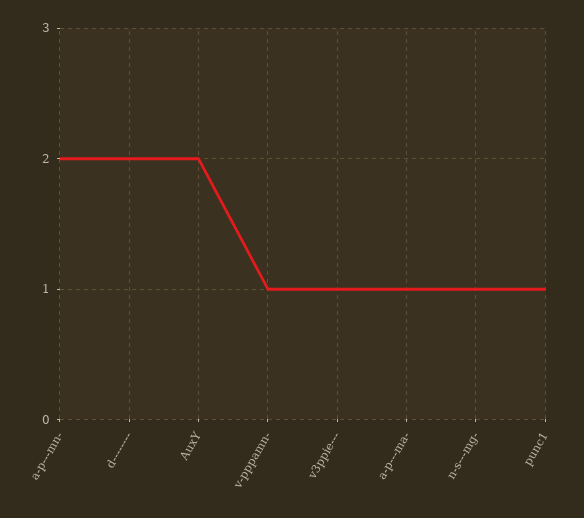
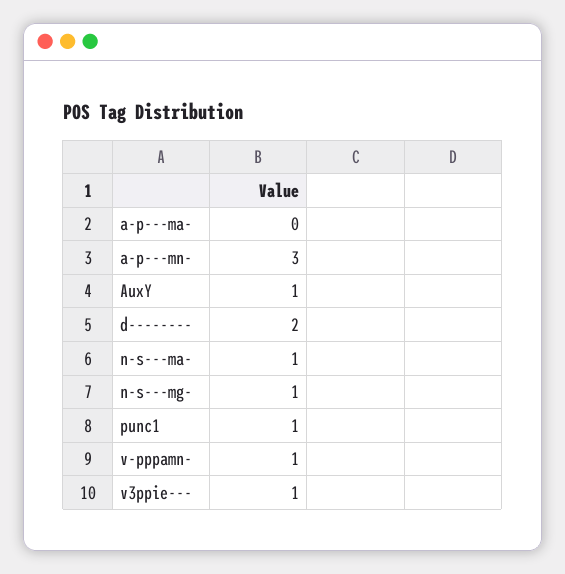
  {
-   "a-p---mn-": 2,
+   "a-p---mn-": 3,
    "d--------": 2,
-   "AuxY": 2,
+   "AuxY": 1,
    "v-pppamn-": 1,
    "v3ppie---": 1,
-   "a-p---ma-": 1,
+   "a-p---ma-": 0,
    "n-s---mg-": 1,
-   "punc1": 1
+   "punc1": 1,
+   "n-s---ma-": 1
  }

